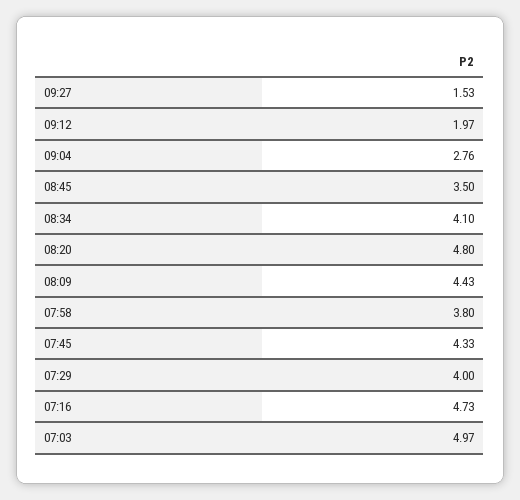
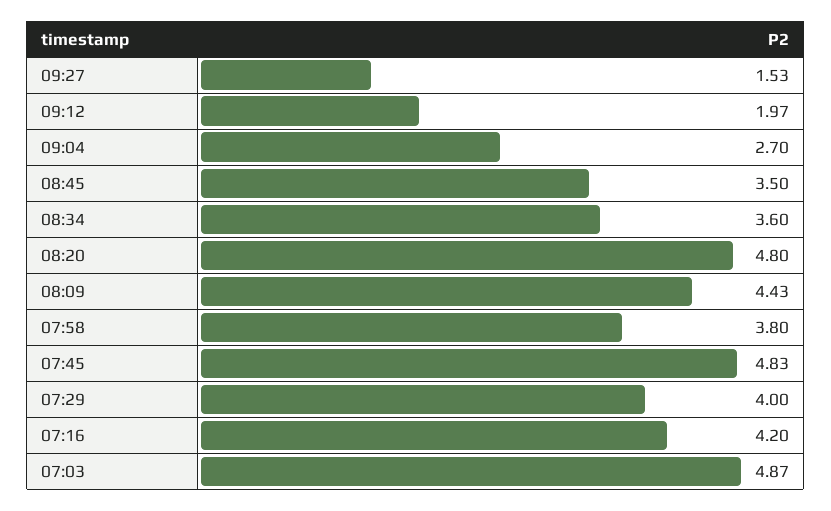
  {
    "09:27": 1.53,
    "09:12": 1.97,
-   "09:04": 2.76,
+   "09:04": 2.7,
    "08:45": 3.5,
-   "08:34": 4.1,
+   "08:34": 3.6,
    "08:20": 4.8,
    "08:09": 4.43,
    "07:58": 3.8,
-   "07:45": 4.33,
+   "07:45": 4.83,
    "07:29": 4,
-   "07:16": 4.73,
+   "07:16": 4.2,
-   "07:03": 4.97
+   "07:03": 4.87
  }

